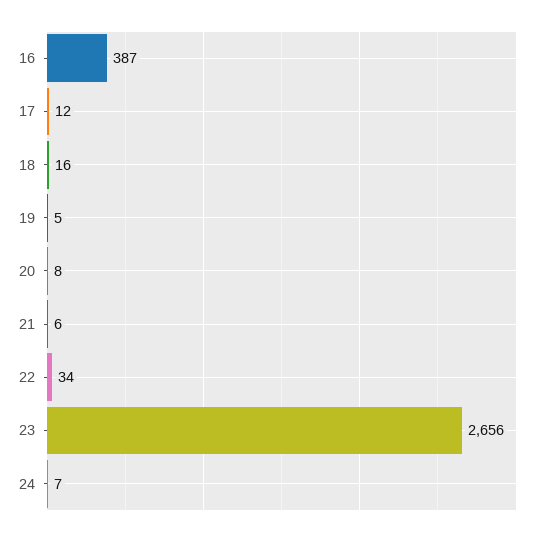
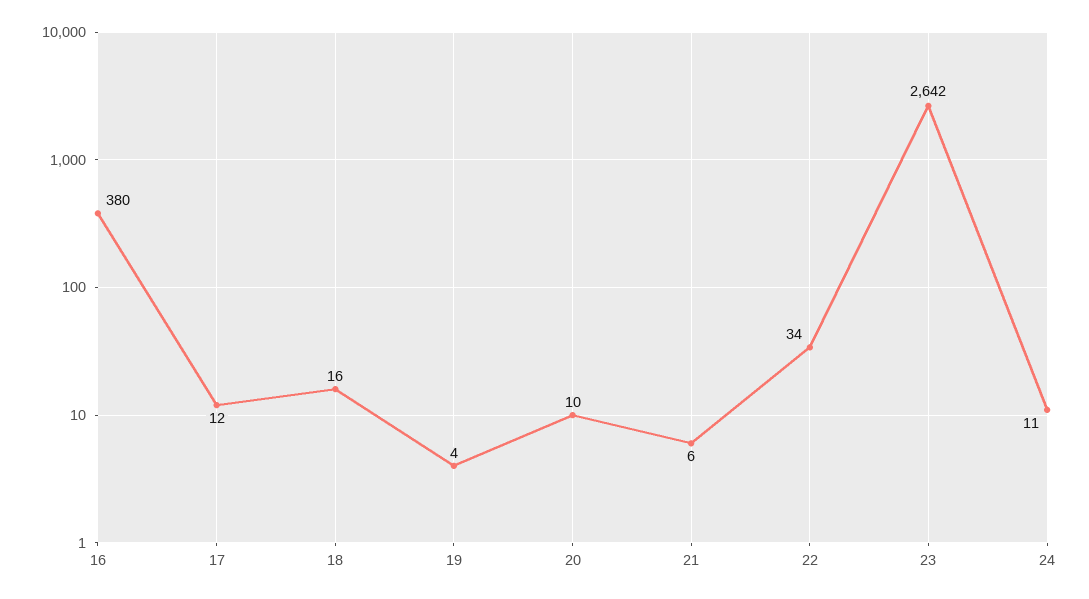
  {
-   "16": 387,
+   "16": 380,
    "17": 12,
    "18": 16,
-   "19": 5,
+   "19": 4,
-   "20": 8,
+   "20": 10,
    "21": 6,
    "22": 34,
-   "23": 2656,
+   "23": 2642,
-   "24": 7
+   "24": 11
  }

